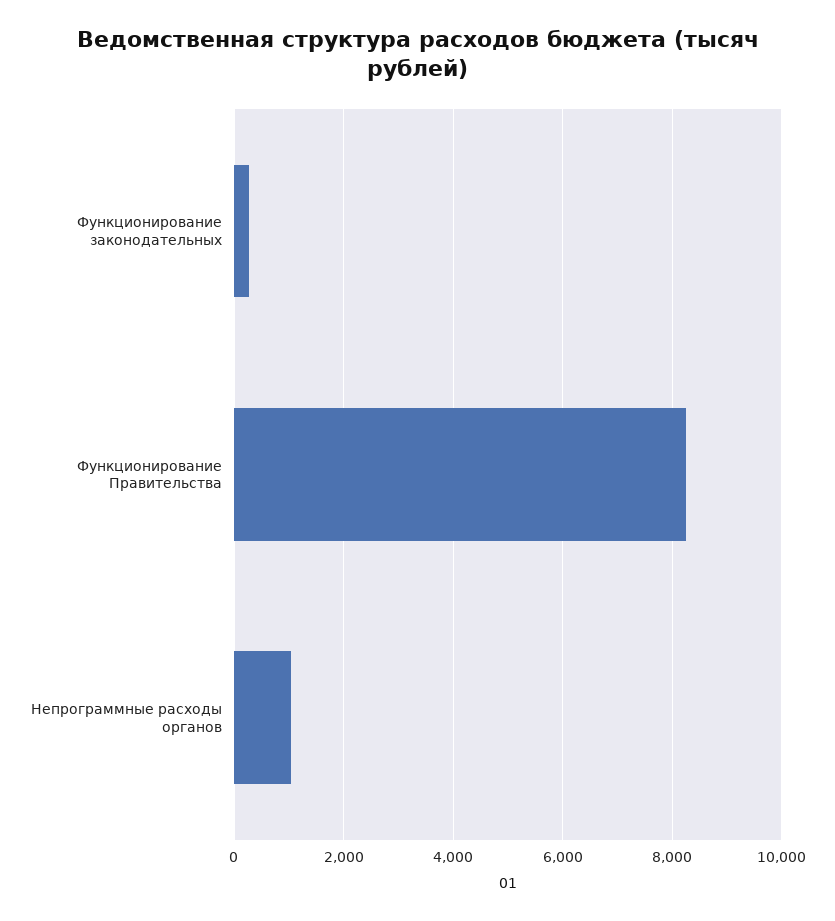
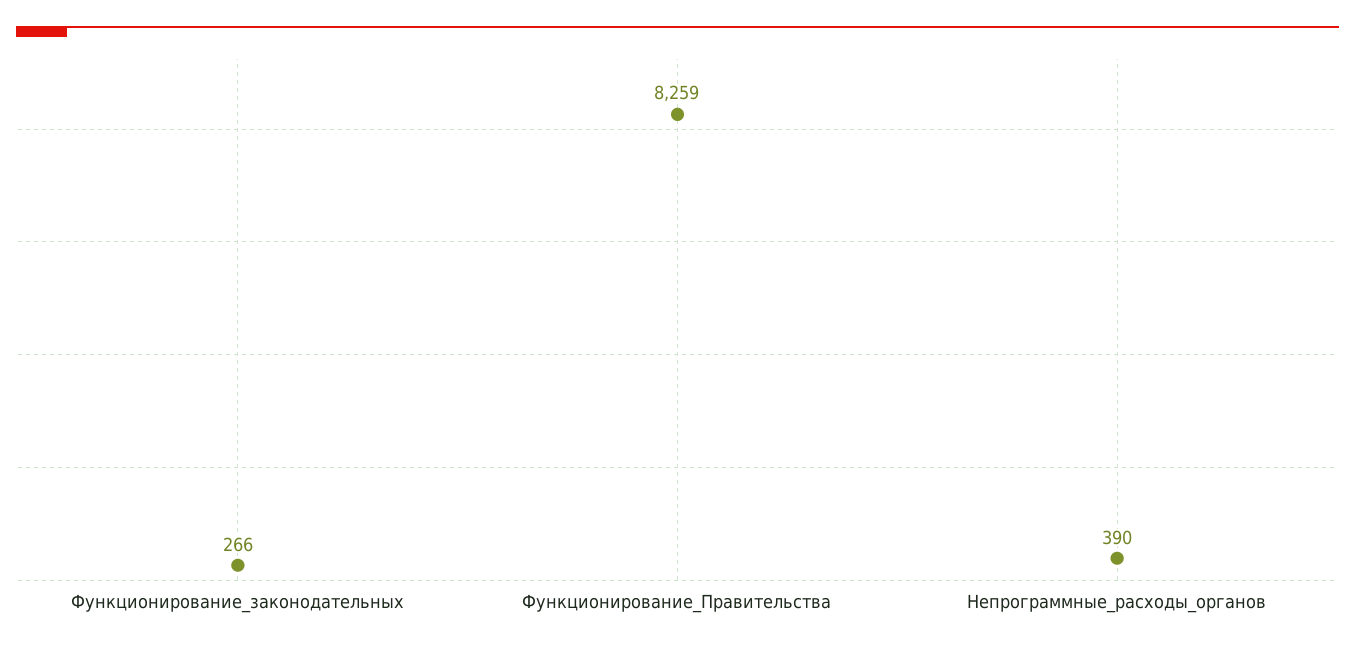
  {
    "Функционирование законодательных": 266,
    "Функционирование Правительства": 8259,
-   "Непрограммные расходы органов": 1000
+   "Непрограммные расходы органов": 390
  }

